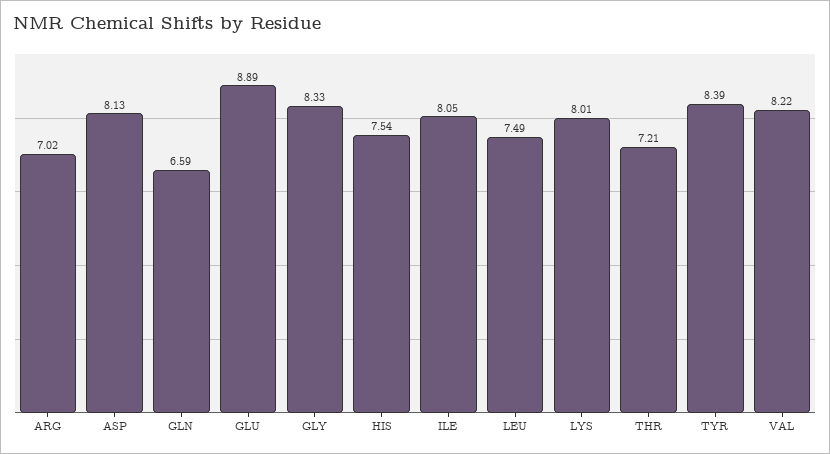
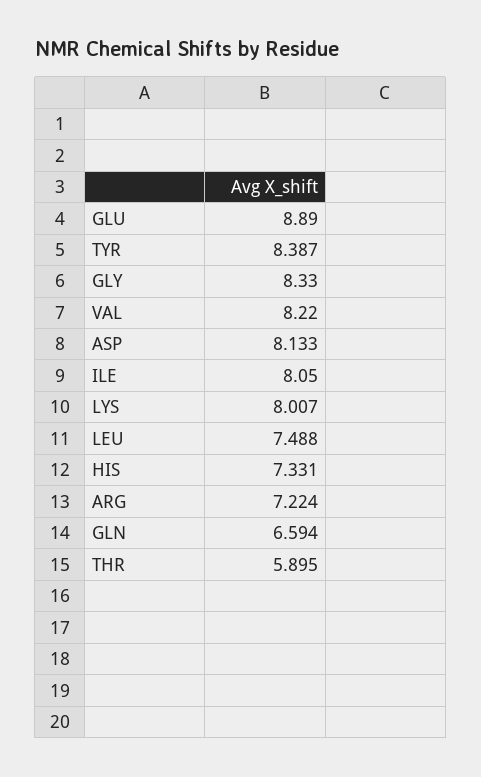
  {
-   "ARG": 7.02,
+   "ARG": 7.224,
    "ASP": 8.133,
    "GLN": 6.594,
    "GLU": 8.89,
    "GLY": 8.33,
-   "HIS": 7.54,
+   "HIS": 7.331,
    "ILE": 8.05,
    "LEU": 7.488,
    "LYS": 8.007,
-   "THR": 7.21,
+   "THR": 5.895,
    "TYR": 8.387,
    "VAL": 8.22
  }

